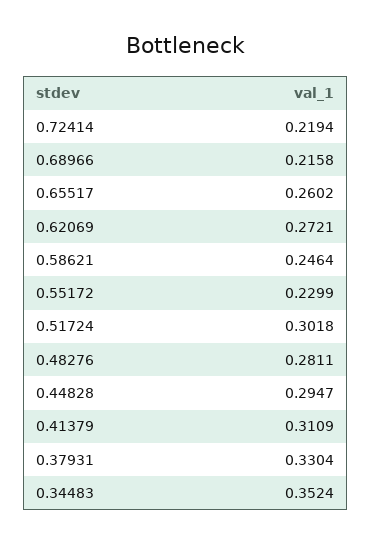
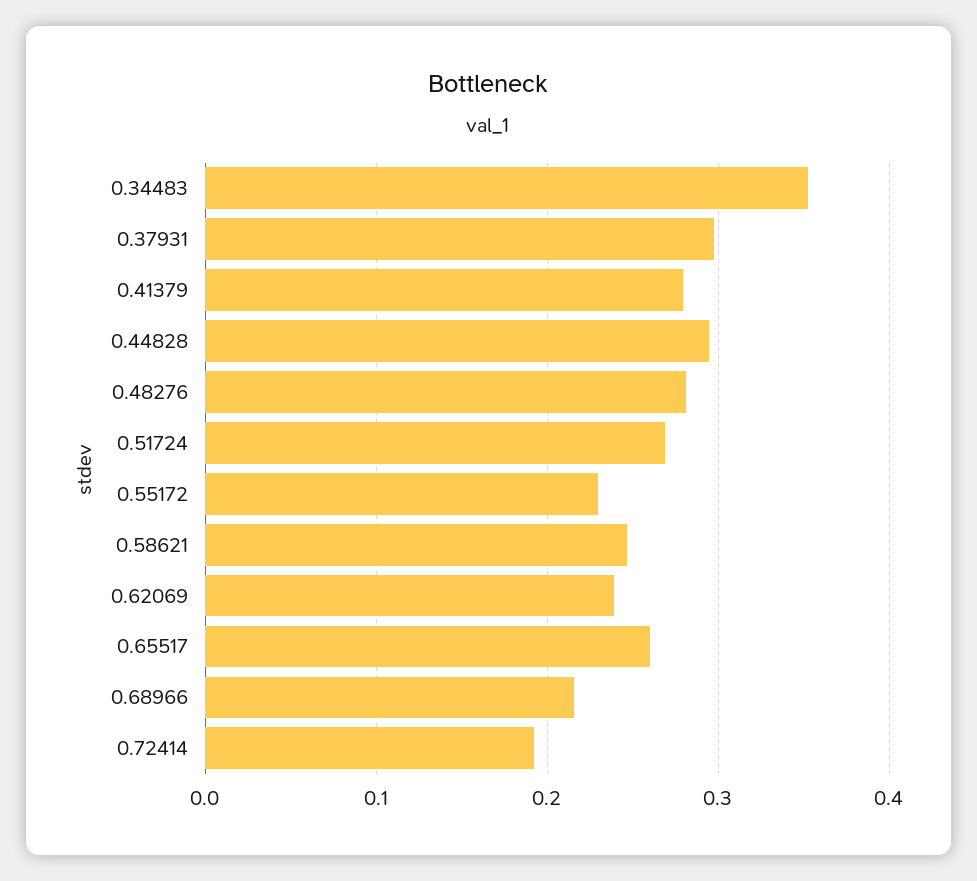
  {
-   "0.72414": 0.2194,
+   "0.72414": 0.19,
    "0.68966": 0.2158,
    "0.65517": 0.2602,
-   "0.62069": 0.2721,
+   "0.62069": 0.24,
    "0.58621": 0.2464,
    "0.55172": 0.2299,
-   "0.51724": 0.3018,
+   "0.51724": 0.27,
    "0.48276": 0.2811,
    "0.44828": 0.2947,
-   "0.41379": 0.3109,
+   "0.41379": 0.28,
-   "0.37931": 0.3304,
+   "0.37931": 0.3,
    "0.34483": 0.3524
  }

